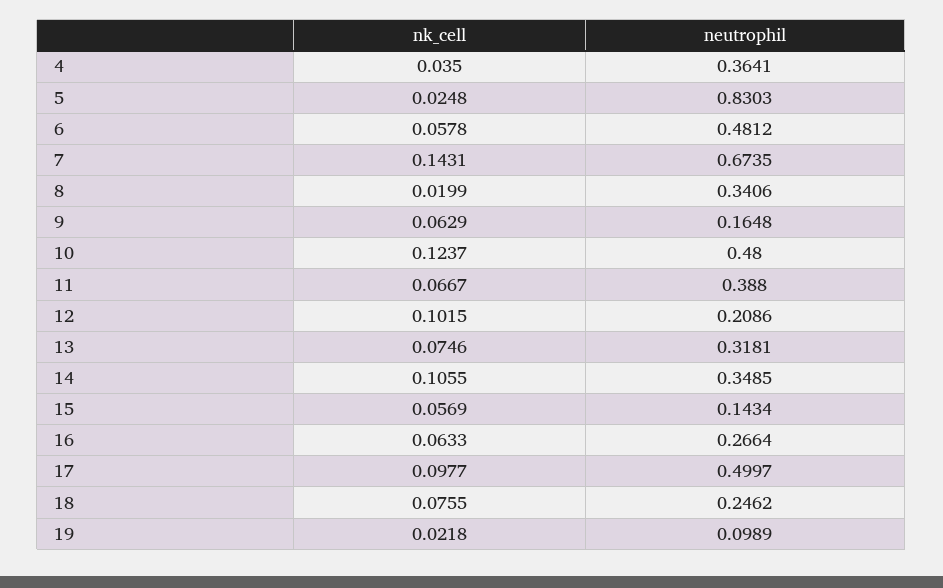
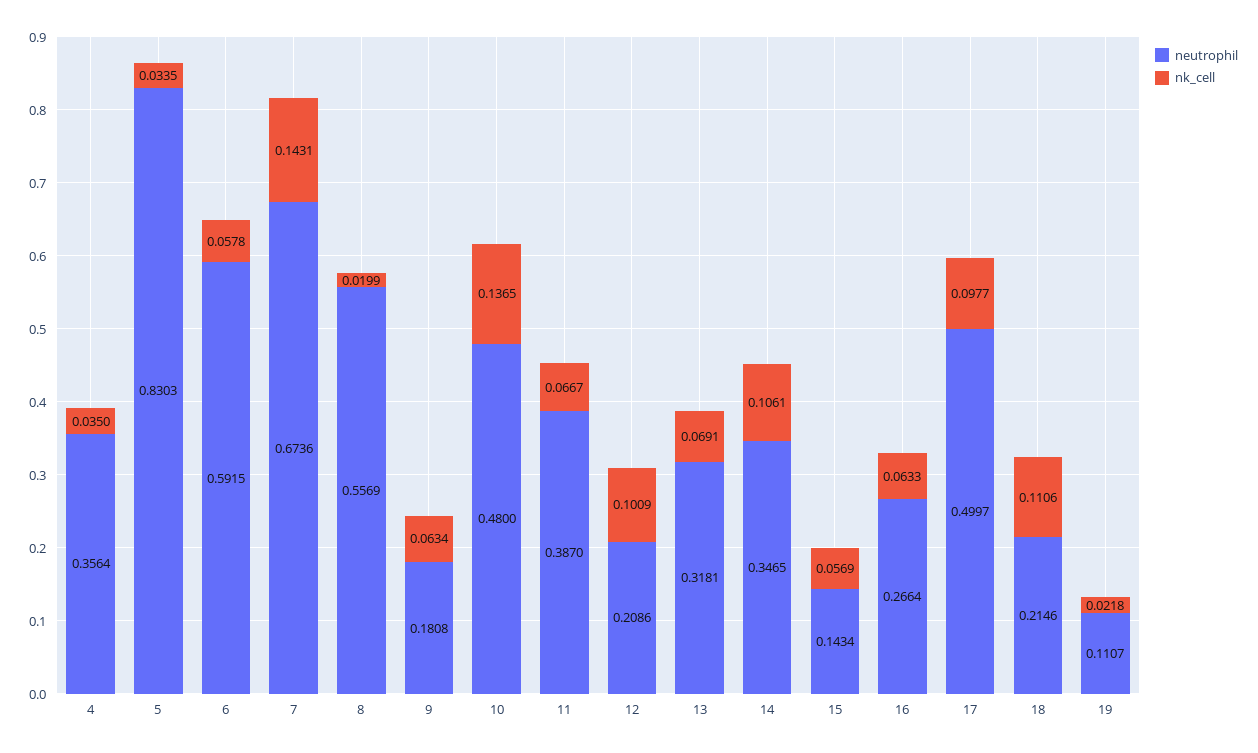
  {
    "nk_cell": {
      "4": 0.035,
-     "5": 0.0248,
+     "5": 0.0335,
      "6": 0.0578,
      "7": 0.1431,
      "8": 0.0199,
-     "9": 0.0629,
+     "9": 0.0634,
-     "10": 0.1237,
+     "10": 0.1365,
      "11": 0.0667,
-     "12": 0.1015,
+     "12": 0.1009,
-     "13": 0.0746,
+     "13": 0.0691,
-     "14": 0.1055,
+     "14": 0.1061,
      "15": 0.0569,
      "16": 0.0633,
      "17": 0.0977,
-     "18": 0.0755,
+     "18": 0.1106,
      "19": 0.0218
    },
    "neutrophil": {
-     "4": 0.3641,
+     "4": 0.3564,
      "5": 0.8303,
-     "6": 0.4812,
+     "6": 0.5915,
-     "7": 0.6735,
+     "7": 0.6736,
-     "8": 0.3406,
+     "8": 0.5569,
-     "9": 0.1648,
+     "9": 0.1808,
      "10": 0.48,
-     "11": 0.388,
+     "11": 0.387,
      "12": 0.2086,
      "13": 0.3181,
-     "14": 0.3485,
+     "14": 0.3465,
      "15": 0.1434,
      "16": 0.2664,
      "17": 0.4997,
-     "18": 0.2462,
+     "18": 0.2146,
-     "19": 0.0989
+     "19": 0.1107
    }
  }

